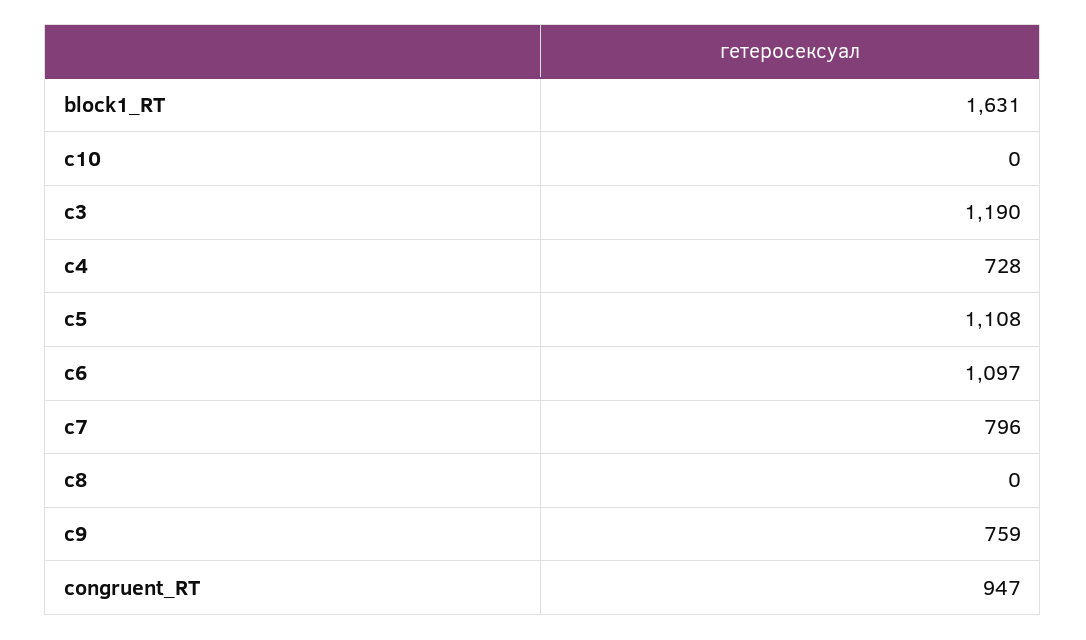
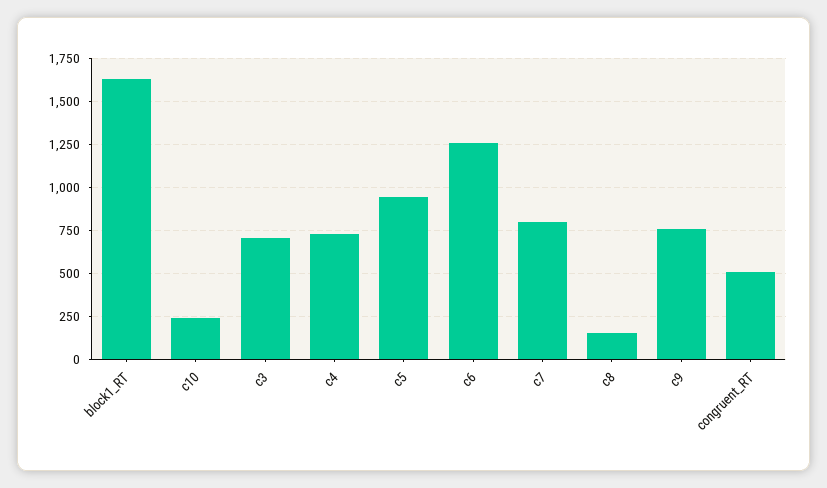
  {
    "block1_RT": 1631,
-   "c10": 0,
+   "c10": 250,
-   "c3": 1190,
+   "c3": 700,
    "c4": 728,
-   "c5": 1108,
+   "c5": 950,
-   "c6": 1097,
+   "c6": 1250,
    "c7": 796,
-   "c8": 0,
+   "c8": 150,
    "c9": 759,
-   "congruent_RT": 947
+   "congruent_RT": 500
  }

